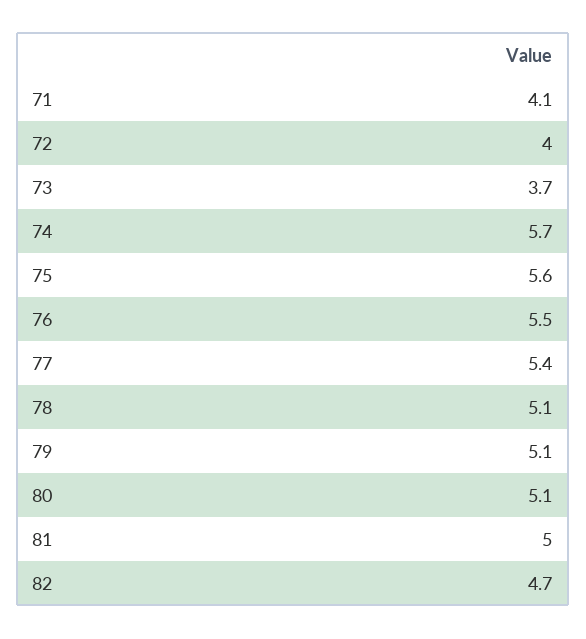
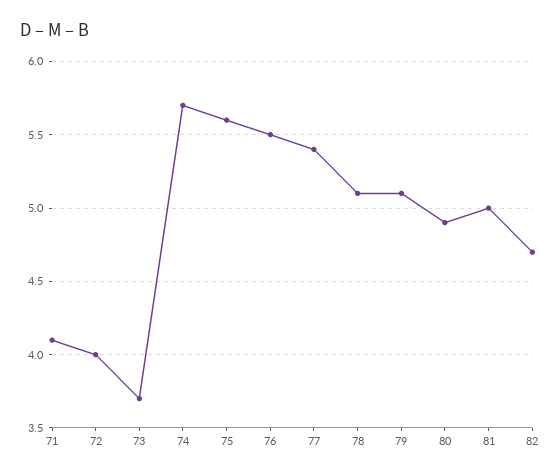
  {
    "71": 4.1,
    "72": 4,
    "73": 3.7,
    "74": 5.7,
    "75": 5.6,
    "76": 5.5,
    "77": 5.4,
    "78": 5.1,
    "79": 5.1,
-   "80": 5.1,
+   "80": 4.9,
    "81": 5,
    "82": 4.7
  }

